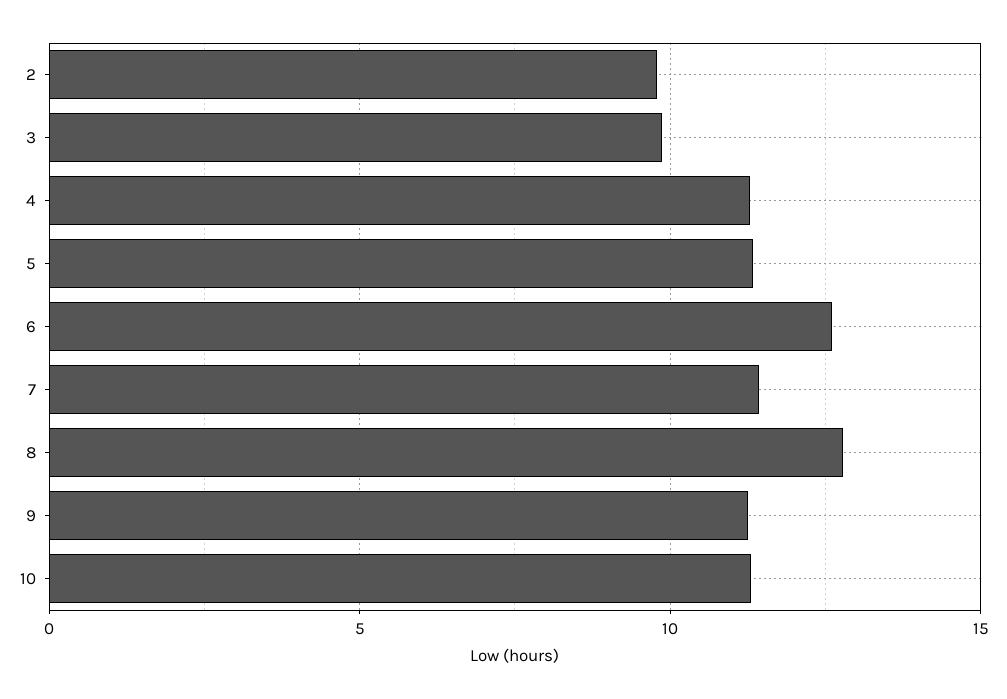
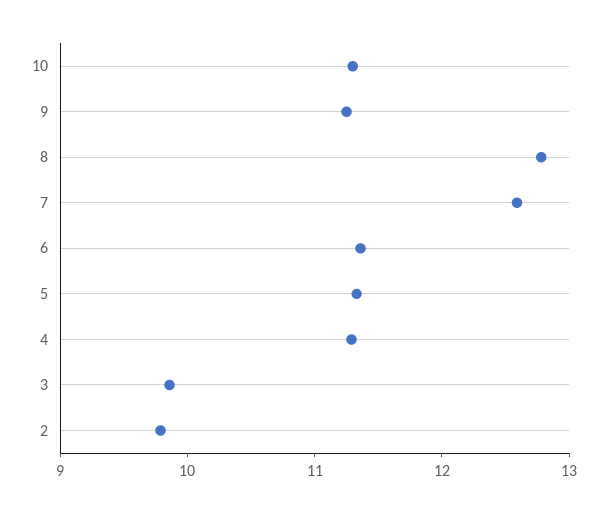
  {
    "2": 9.8,
    "3": 9.8,
    "4": 11.2,
    "5": 11.4,
-   "6": 12.5,
+   "6": 11.4,
-   "7": 11.5,
+   "7": 12.6,
    "8": 12.8,
    "9": 11.2,
    "10": 11.4
  }

